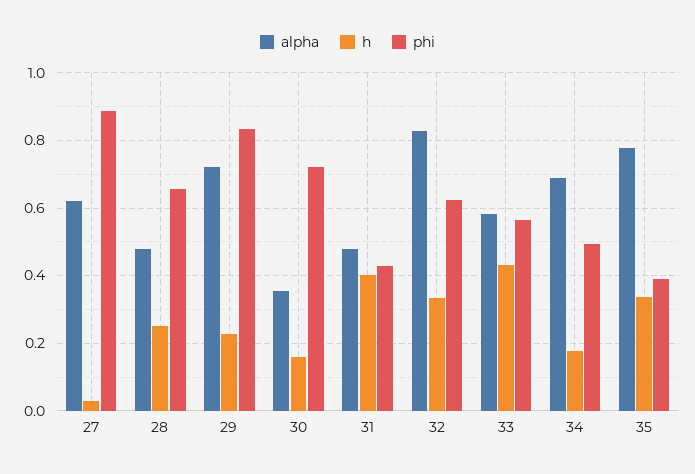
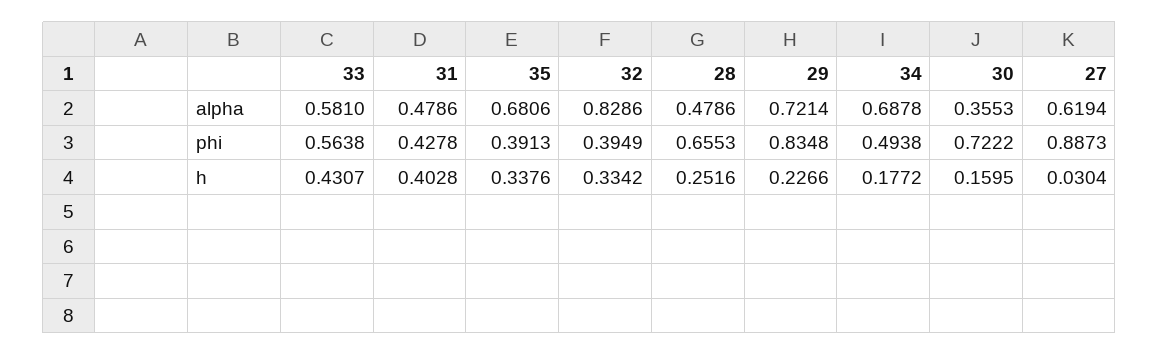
  {
    "alpha": {
      "27": 0.6194,
      "28": 0.4786,
      "29": 0.7214,
      "30": 0.3553,
      "31": 0.4786,
      "32": 0.8286,
      "33": 0.581,
      "34": 0.6878,
-     "35": 0.78
+     "35": 0.6806
    },
    "h": {
      "27": 0.0304,
      "28": 0.2516,
      "29": 0.2266,
      "30": 0.1595,
      "31": 0.4028,
      "32": 0.3342,
      "33": 0.4307,
      "34": 0.1772,
      "35": 0.3376
    },
    "phi": {
      "27": 0.8873,
      "28": 0.6553,
      "29": 0.8348,
      "30": 0.7222,
      "31": 0.4278,
-     "32": 0.62,
+     "32": 0.3949,
      "33": 0.5638,
      "34": 0.4938,
      "35": 0.3913
    }
  }

